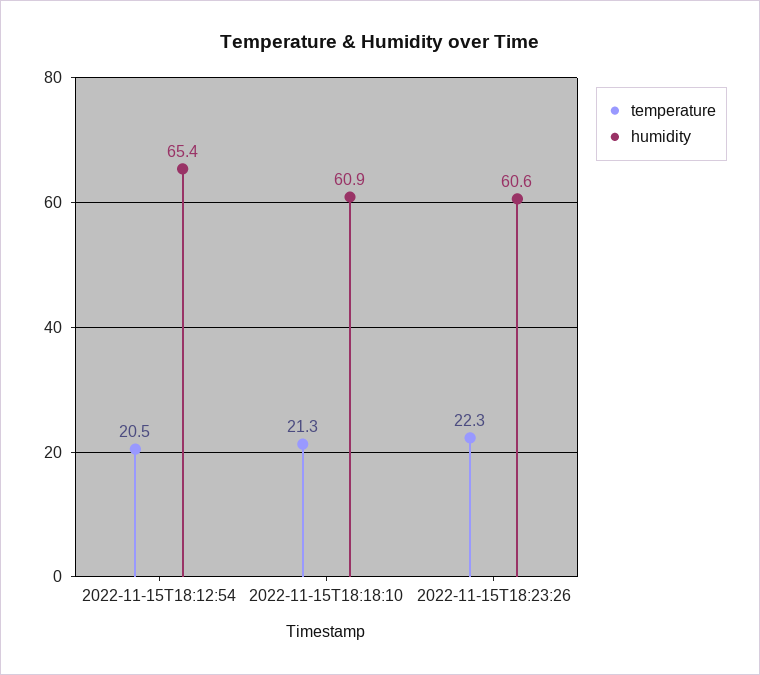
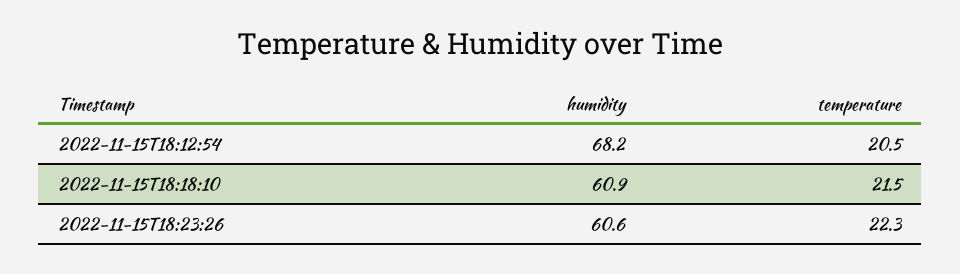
  {
    "temperature": {
      "2022-11-15T18:12:54": 20.5,
-     "2022-11-15T18:18:10": 21.3,
+     "2022-11-15T18:18:10": 21.5,
      "2022-11-15T18:23:26": 22.3
    },
    "humidity": {
-     "2022-11-15T18:12:54": 65.4,
+     "2022-11-15T18:12:54": 68.2,
      "2022-11-15T18:18:10": 60.9,
      "2022-11-15T18:23:26": 60.6
    }
  }

